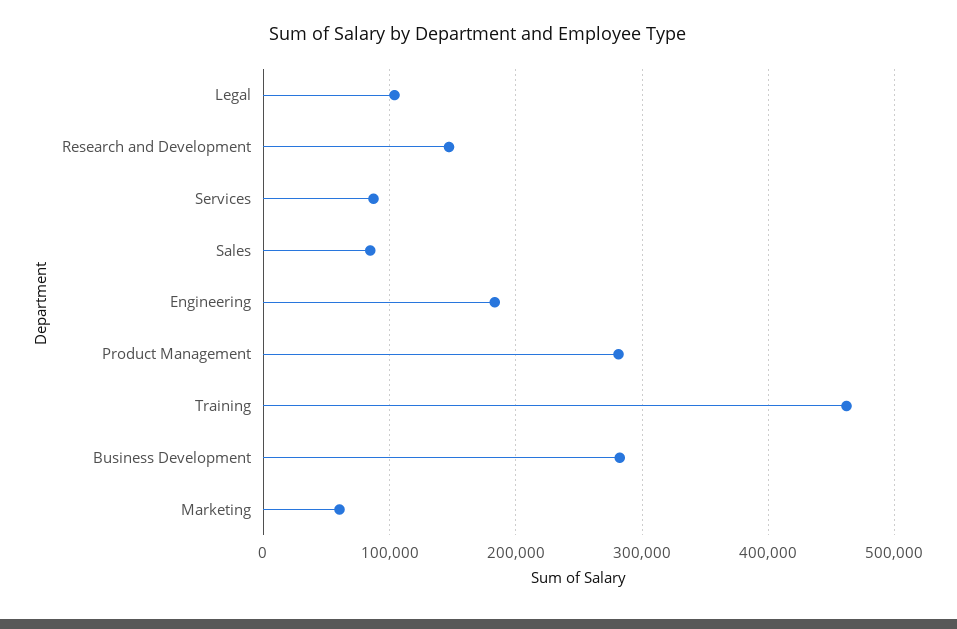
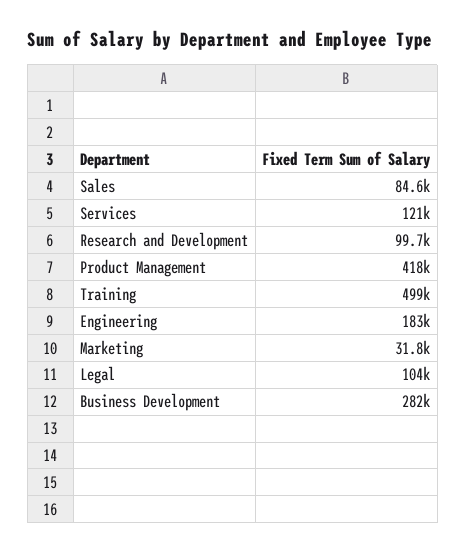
  {
    "Legal": 104000,
-   "Research and Development": 150000,
+   "Research and Development": 99700,
-   "Services": 90000,
+   "Services": 121000,
    "Sales": 84600,
    "Engineering": 183000,
-   "Product Management": 280000,
+   "Product Management": 418000,
-   "Training": 460000,
+   "Training": 499000,
    "Business Development": 282000,
-   "Marketing": 60000
+   "Marketing": 31800
  }

